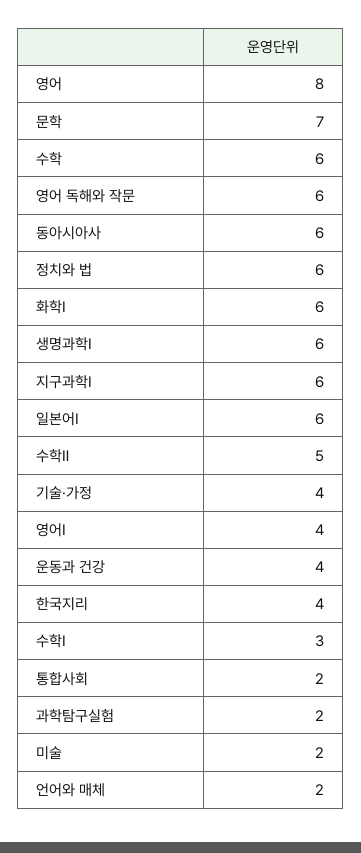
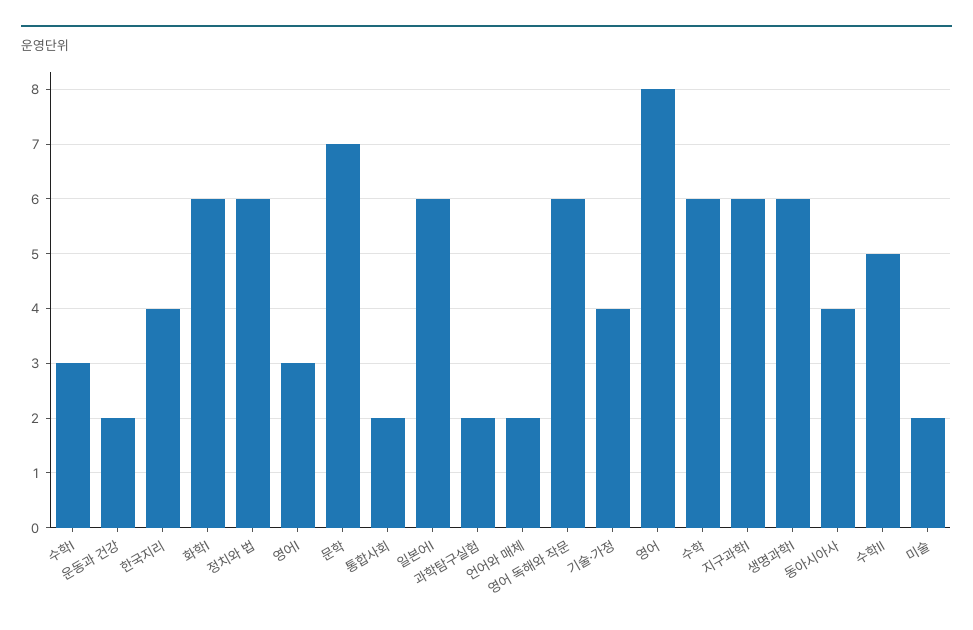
  {
    "영어": 8,
    "문학": 7,
    "수학": 6,
    "영어 독해와 작문": 6,
-   "동아시아사": 6,
+   "동아시아사": 4,
    "정치와 법": 6,
    "화학Ⅰ": 6,
    "생명과학Ⅰ": 6,
    "지구과학Ⅰ": 6,
    "일본어Ⅰ": 6,
    "수학Ⅱ": 5,
    "기술·가정": 4,
-   "영어Ⅰ": 4,
+   "영어Ⅰ": 3,
-   "운동과 건강": 4,
+   "운동과 건강": 2,
    "한국지리": 4,
    "수학Ⅰ": 3,
    "통합사회": 2,
    "과학탐구실험": 2,
    "미술": 2,
    "언어와 매체": 2
  }

